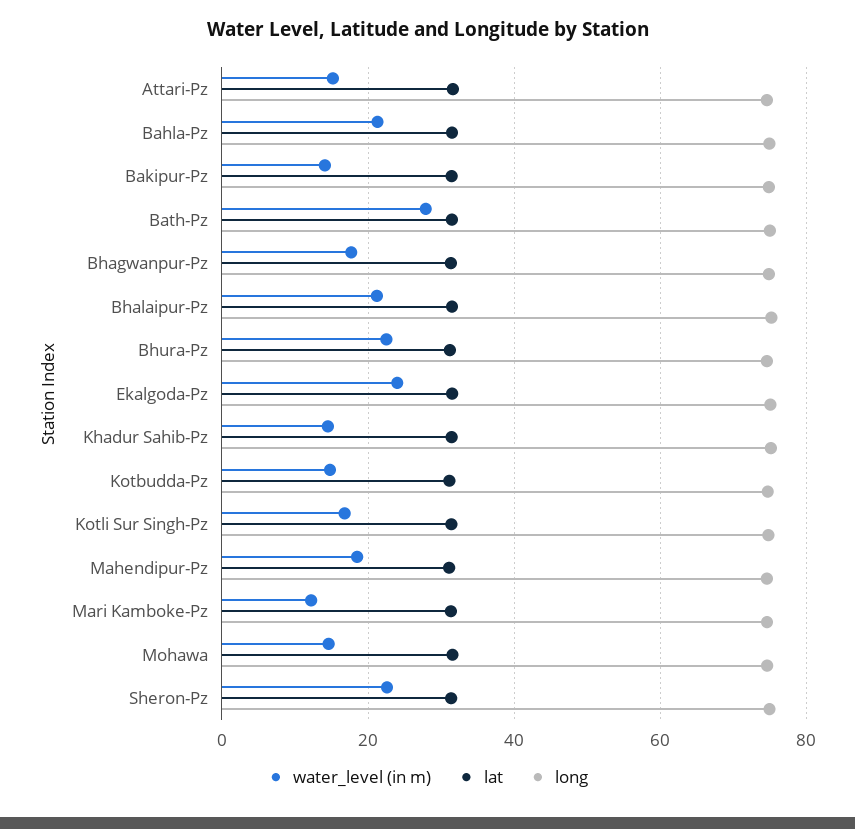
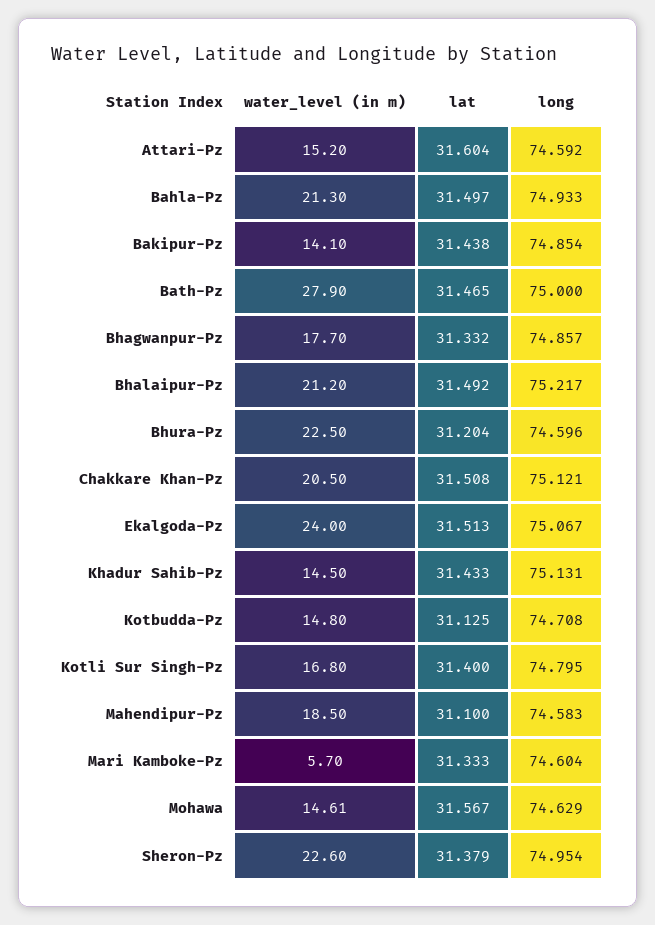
  {
    "water_level (in m)": {
      "Attari-Pz": 15.2,
      "Bahla-Pz": 21.3,
      "Bakipur-Pz": 14.1,
      "Bath-Pz": 27.9,
      "Bhagwanpur-Pz": 17.7,
      "Bhalaipur-Pz": 21.2,
      "Bhura-Pz": 22.5,
      "Ekalgoda-Pz": 24,
      "Khadur Sahib-Pz": 14.5,
      "Kotbudda-Pz": 14.8,
      "Kotli Sur Singh-Pz": 16.8,
      "Mahendipur-Pz": 18.5,
-     "Mari Kamboke-Pz": 12,
+     "Mari Kamboke-Pz": 5.7,
      "Mohawa": 14.61,
-     "Sheron-Pz": 22.6
+     "Sheron-Pz": 22.6,
+     "Chakkare Khan-Pz": 20.5
    },
    "lat": {
      "Attari-Pz": 31.604,
      "Bahla-Pz": 31.497,
      "Bakipur-Pz": 31.438,
      "Bath-Pz": 31.465,
      "Bhagwanpur-Pz": 31.332,
      "Bhalaipur-Pz": 31.492,
      "Bhura-Pz": 31.204,
      "Ekalgoda-Pz": 31.513,
      "Khadur Sahib-Pz": 31.433,
      "Kotbudda-Pz": 31.125,
      "Kotli Sur Singh-Pz": 31.4,
      "Mahendipur-Pz": 31.1,
      "Mari Kamboke-Pz": 31.333,
      "Mohawa": 31.567,
-     "Sheron-Pz": 31.379
+     "Sheron-Pz": 31.379,
+     "Chakkare Khan-Pz": 31.508
    },
    "long": {
      "Attari-Pz": 74.592,
      "Bahla-Pz": 74.933,
      "Bakipur-Pz": 74.854,
      "Bath-Pz": 75,
      "Bhagwanpur-Pz": 74.857,
      "Bhalaipur-Pz": 75.217,
      "Bhura-Pz": 74.596,
      "Ekalgoda-Pz": 75.067,
      "Khadur Sahib-Pz": 75.131,
      "Kotbudda-Pz": 74.708,
      "Kotli Sur Singh-Pz": 74.795,
      "Mahendipur-Pz": 74.583,
      "Mari Kamboke-Pz": 74.604,
      "Mohawa": 74.629,
-     "Sheron-Pz": 74.954
+     "Sheron-Pz": 74.954,
+     "Chakkare Khan-Pz": 75.121
    }
  }

